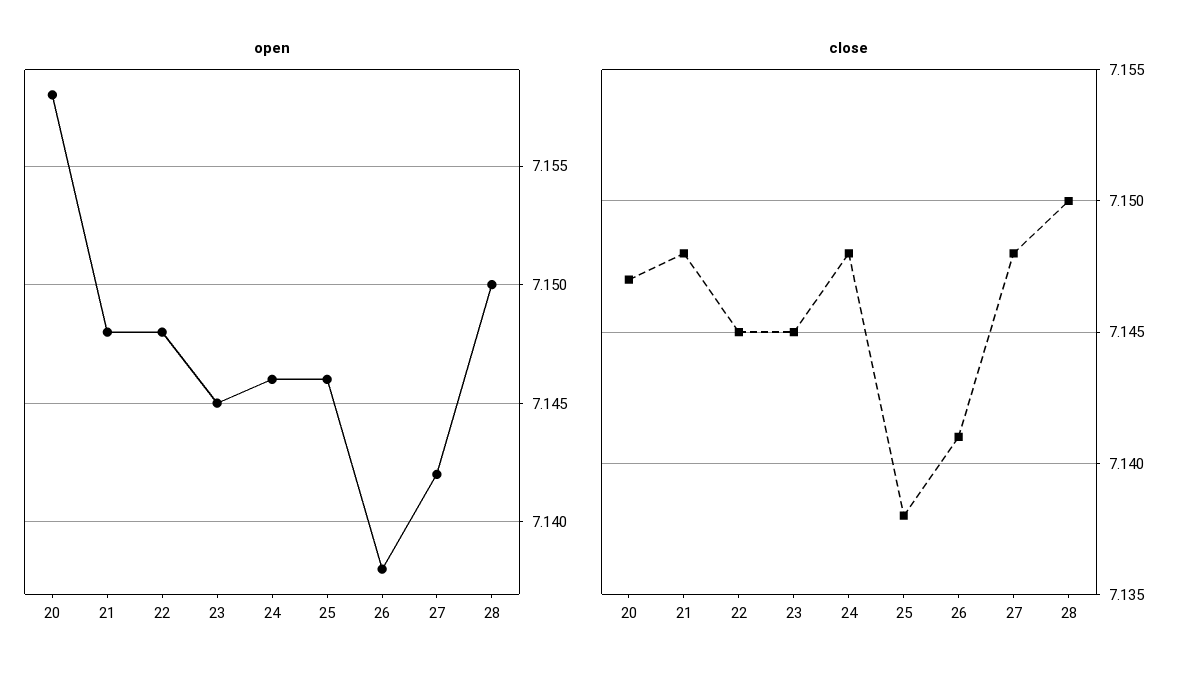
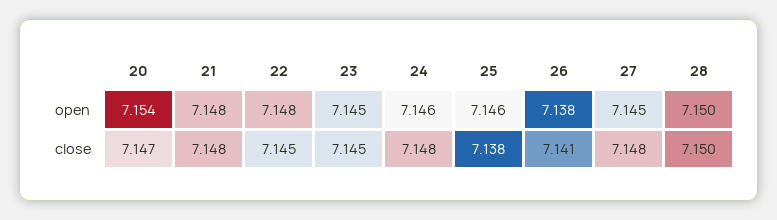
  {
    "open": {
-     "20": 7.158,
+     "20": 7.154,
      "21": 7.148,
      "22": 7.148,
      "23": 7.145,
      "24": 7.146,
      "25": 7.146,
      "26": 7.138,
-     "27": 7.142,
+     "27": 7.145,
      "28": 7.15
    },
    "close": {
      "20": 7.147,
      "21": 7.148,
      "22": 7.145,
      "23": 7.145,
      "24": 7.148,
      "25": 7.138,
      "26": 7.141,
      "27": 7.148,
      "28": 7.15
    }
  }

